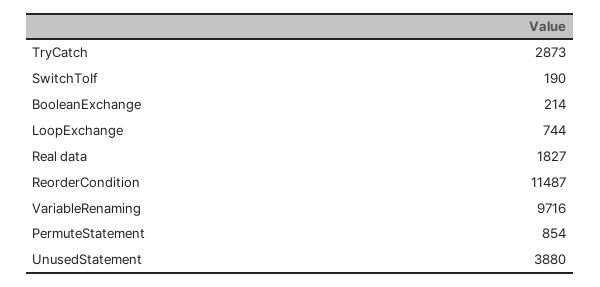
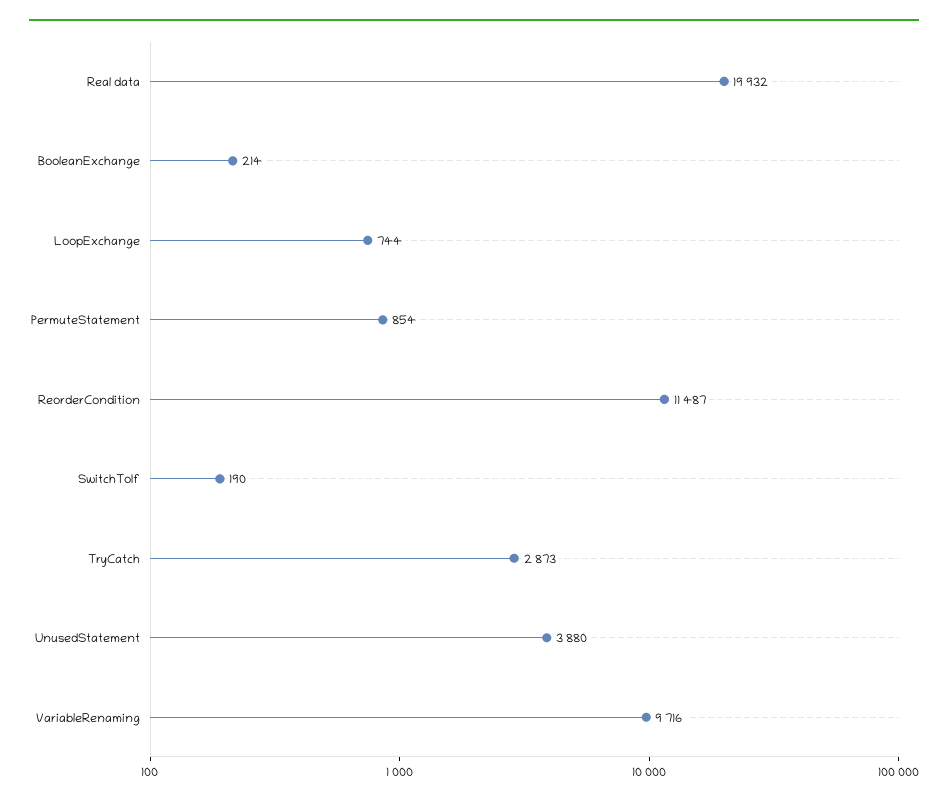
  {
    "TryCatch": 2873,
    "SwitchToIf": 190,
    "BooleanExchange": 214,
    "LoopExchange": 744,
-   "Real data": 1827,
+   "Real data": 19932,
    "ReorderCondition": 11487,
    "VariableRenaming": 9716,
    "PermuteStatement": 854,
    "UnusedStatement": 3880
  }

